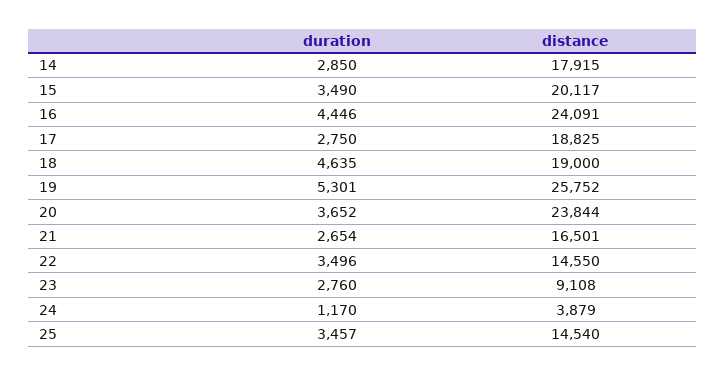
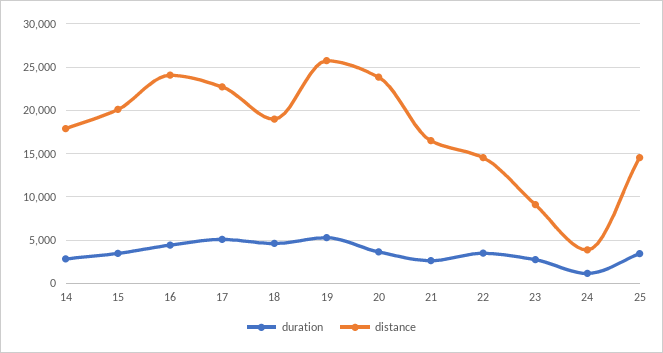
  {
    "duration": {
      "14": 2850,
      "15": 3490,
      "16": 4446,
-     "17": 2750,
+     "17": 5000,
      "18": 4635,
      "19": 5301,
      "20": 3652,
      "21": 2654,
      "22": 3496,
      "23": 2760,
      "24": 1170,
      "25": 3457
    },
    "distance": {
      "14": 17915,
      "15": 20117,
      "16": 24091,
-     "17": 18825,
+     "17": 23000,
      "18": 19000,
      "19": 25752,
      "20": 23844,
      "21": 16501,
      "22": 14550,
      "23": 9108,
      "24": 3879,
      "25": 14540
    }
  }

